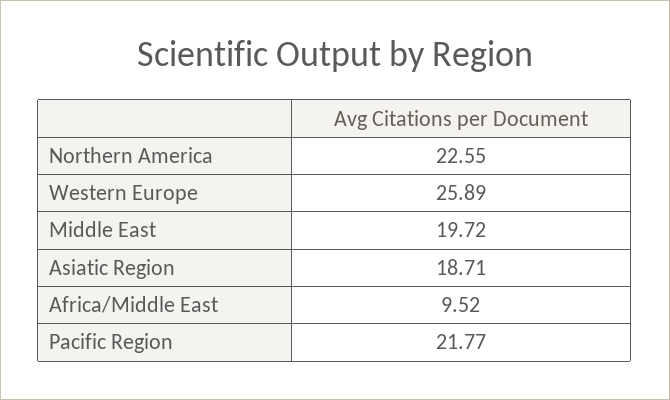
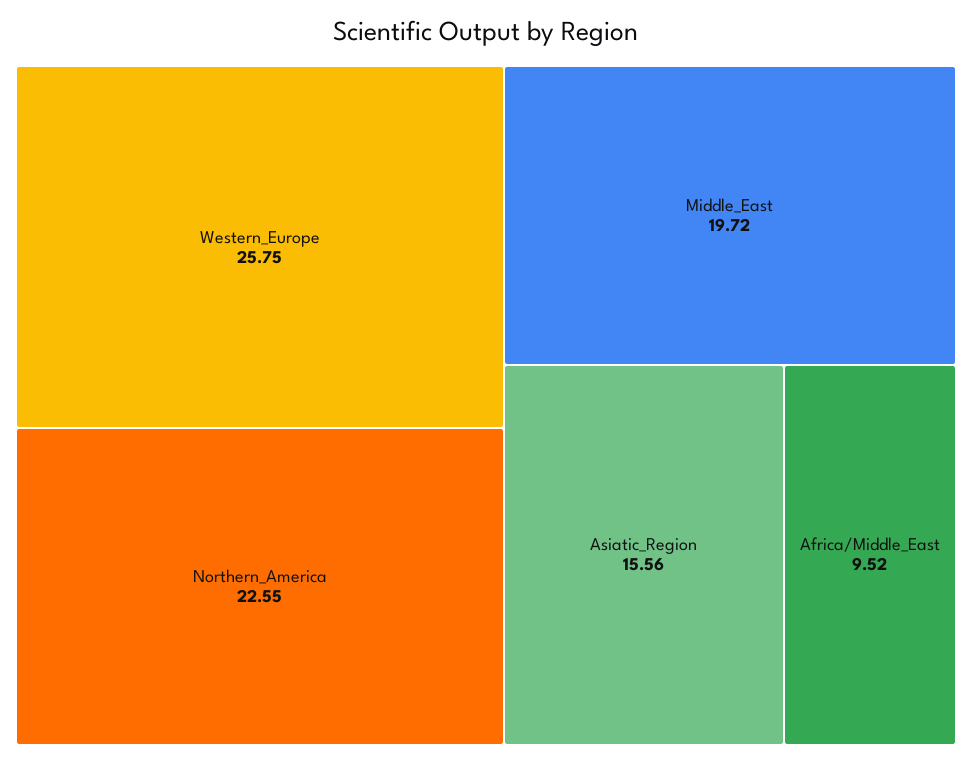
  {
    "Northern America": 22.55,
-   "Western Europe": 25.89,
+   "Western Europe": 25.75,
    "Middle East": 19.72,
-   "Asiatic Region": 18.71,
+   "Asiatic Region": 15.56,
-   "Africa/Middle East": 9.52,
+   "Africa/Middle East": 9.52
-   "Pacific Region": 21.77
  }

